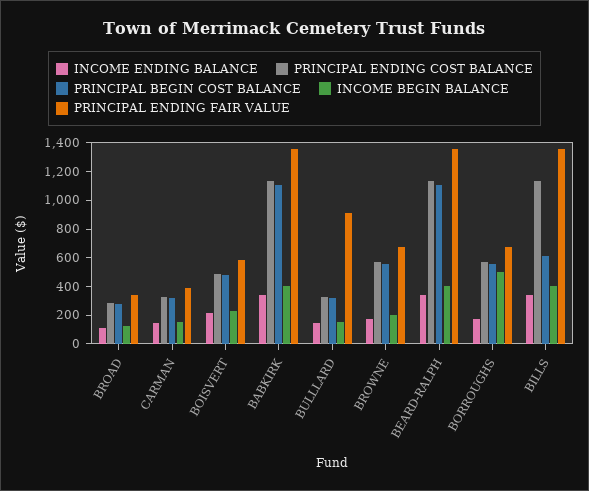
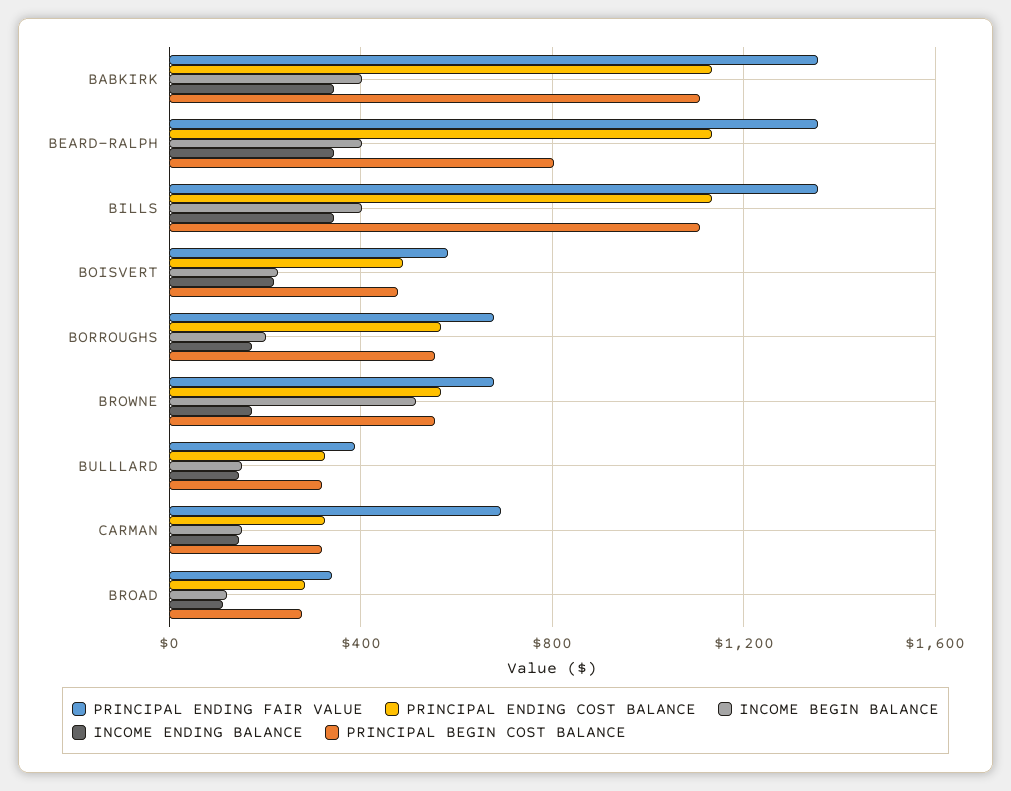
  {
    "INCOME ENDING BALANCE": {
      "BROAD": 100,
      "CARMAN": 150,
      "BOISVERT": 200,
      "BABKIRK": 350,
      "BULLLARD": 150,
      "BROWNE": 150,
      "BEARD-RALPH": 350,
      "BORROUGHS": 150,
      "BILLS": 350
    },
    "PRINCIPAL ENDING COST BALANCE": {
      "BROAD": 300,
      "CARMAN": 350,
      "BOISVERT": 500,
      "BABKIRK": 1150,
      "BULLLARD": 350,
      "BROWNE": 550,
      "BEARD-RALPH": 1150,
      "BORROUGHS": 550,
      "BILLS": 1150
    },
    "PRINCIPAL BEGIN COST BALANCE": {
      "BROAD": 300,
      "CARMAN": 300,
      "BOISVERT": 500,
      "BABKIRK": 1100,
      "BULLLARD": 300,
      "BROWNE": 550,
-     "BEARD-RALPH": 1100,
+     "BEARD-RALPH": 800,
      "BORROUGHS": 550,
-     "BILLS": 600
+     "BILLS": 1100
    },
    "INCOME BEGIN BALANCE": {
      "BROAD": 100,
      "CARMAN": 150,
      "BOISVERT": 250,
      "BABKIRK": 400,
      "BULLLARD": 150,
-     "BROWNE": 200,
+     "BROWNE": 500,
      "BEARD-RALPH": 400,
-     "BORROUGHS": 500,
+     "BORROUGHS": 200,
      "BILLS": 400
    },
    "PRINCIPAL ENDING FAIR VALUE": {
      "BROAD": 350,
-     "CARMAN": 400,
+     "CARMAN": 700,
      "BOISVERT": 600,
      "BABKIRK": 1350,
-     "BULLLARD": 900,
+     "BULLLARD": 400,
      "BROWNE": 700,
      "BEARD-RALPH": 1350,
      "BORROUGHS": 700,
      "BILLS": 1350
    }
  }

